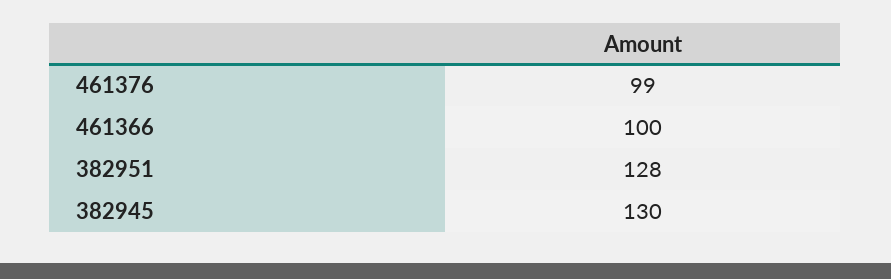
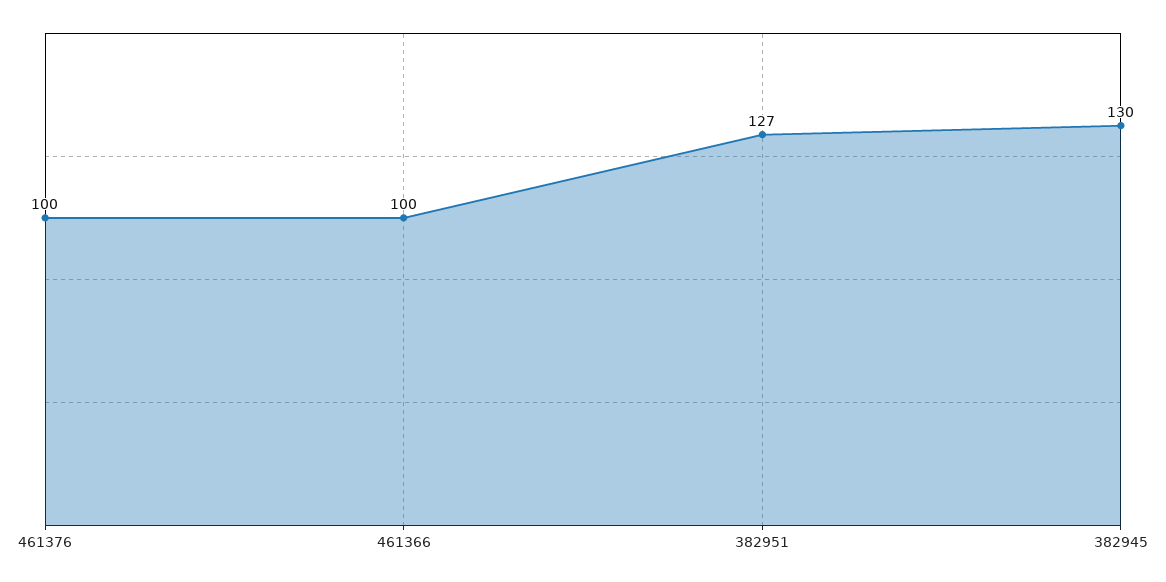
  {
-   "461376": 99,
+   "461376": 100,
    "461366": 100,
-   "382951": 128,
+   "382951": 127,
    "382945": 130
  }

